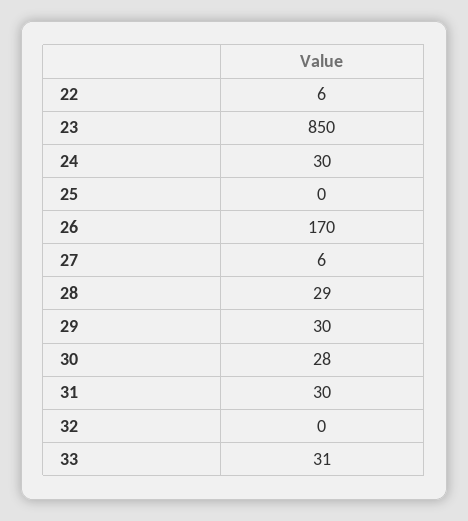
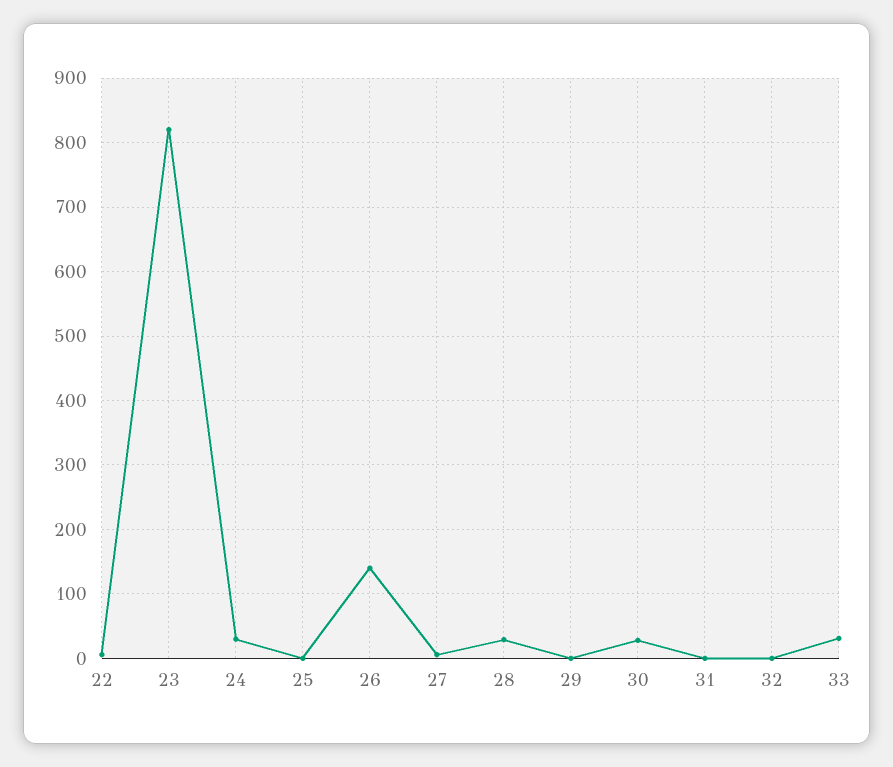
  {
    "22": 6,
-   "23": 850,
+   "23": 820,
    "24": 30,
    "25": 0,
-   "26": 170,
+   "26": 140,
    "27": 6,
    "28": 29,
-   "29": 30,
+   "29": 0,
    "30": 28,
-   "31": 30,
+   "31": 0,
    "32": 0,
    "33": 31
  }

